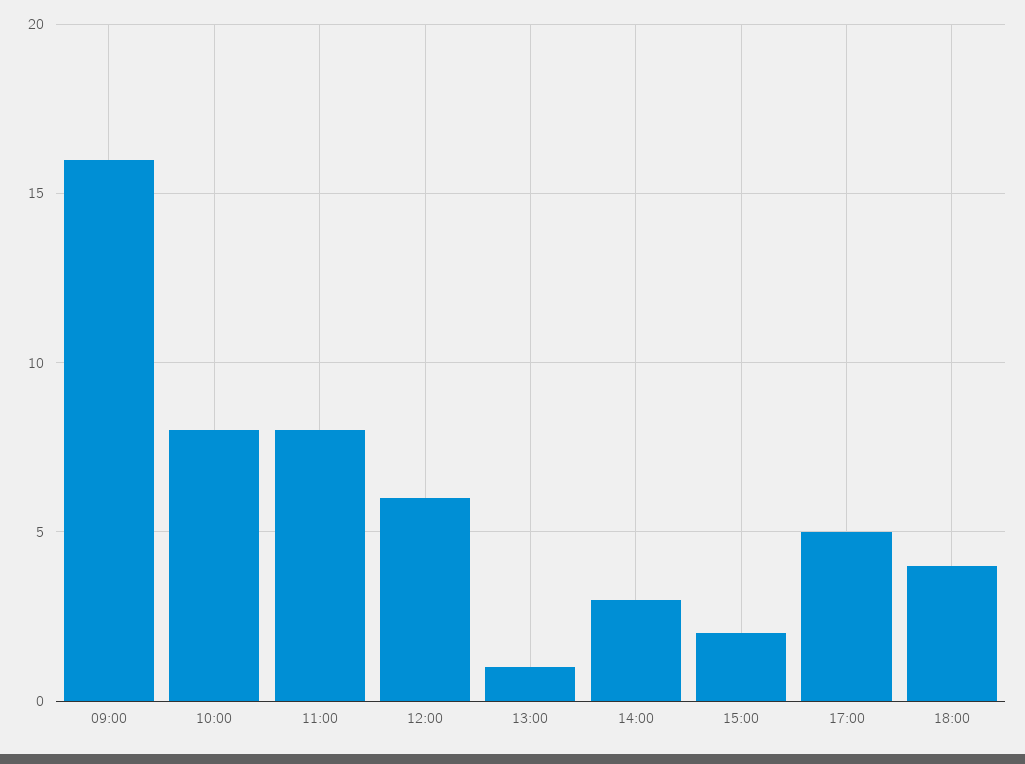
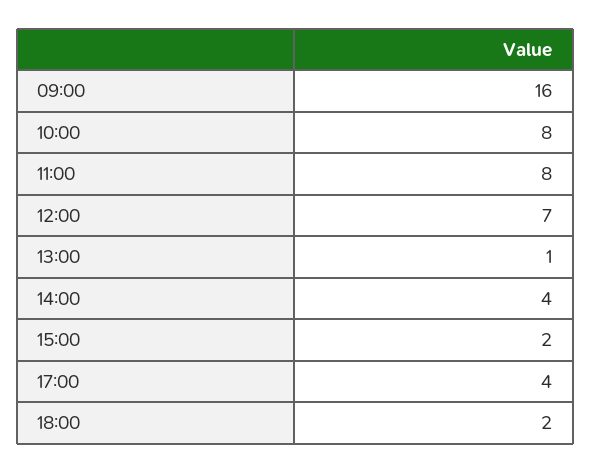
  {
    "09:00": 16,
    "10:00": 8,
    "11:00": 8,
-   "12:00": 6,
+   "12:00": 7,
    "13:00": 1,
-   "14:00": 3,
+   "14:00": 4,
    "15:00": 2,
-   "17:00": 5,
+   "17:00": 4,
-   "18:00": 4
+   "18:00": 2
  }

